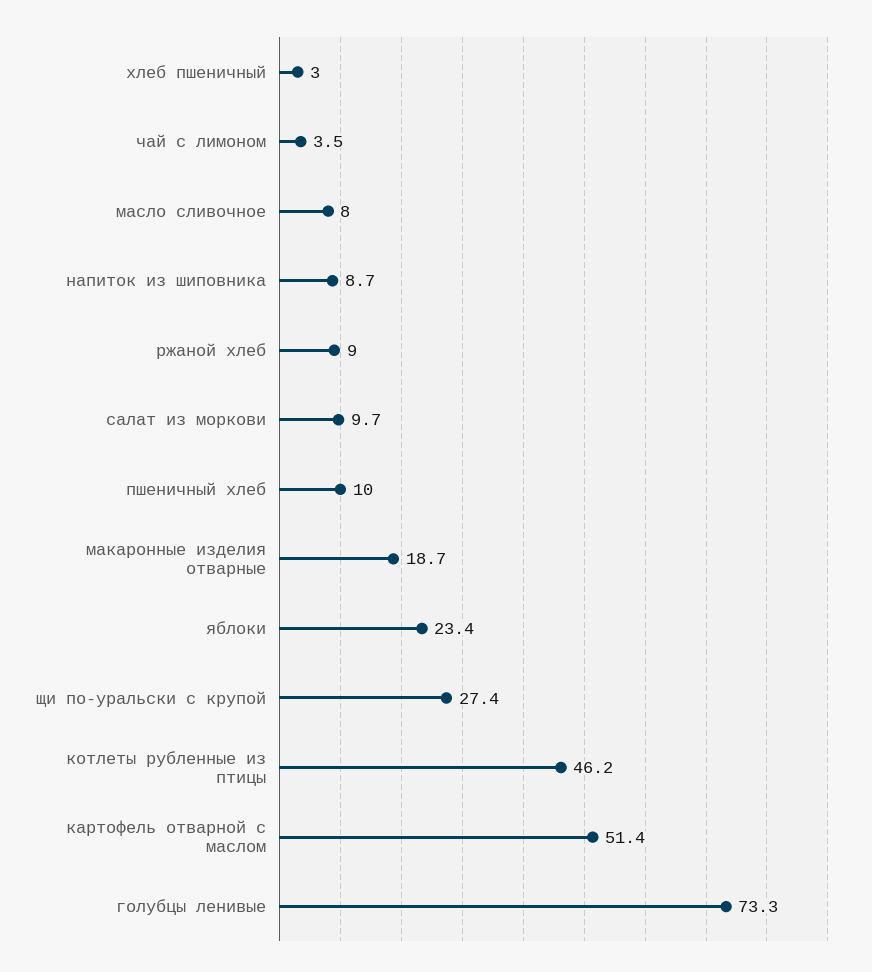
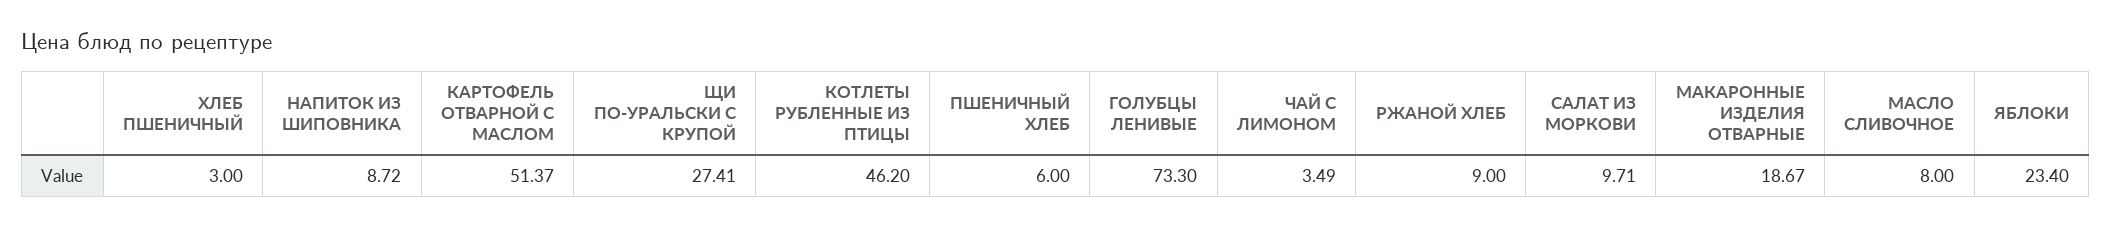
  {
    "хлеб пшеничный": 3,
    "чай с лимоном": 3.49,
    "масло сливочное": 8,
    "напиток из шиповника": 8.72,
    "ржаной хлеб": 9,
    "салат из моркови": 9.71,
-   "пшеничный хлеб": 10,
+   "пшеничный хлеб": 6,
    "макаронные изделия отварные": 18.67,
    "яблоки": 23.4,
    "щи по-уральски с крупой": 27.41,
    "котлеты рубленные из птицы": 46.2,
    "картофель отварной с маслом": 51.37,
    "голубцы ленивые": 73.3
  }

